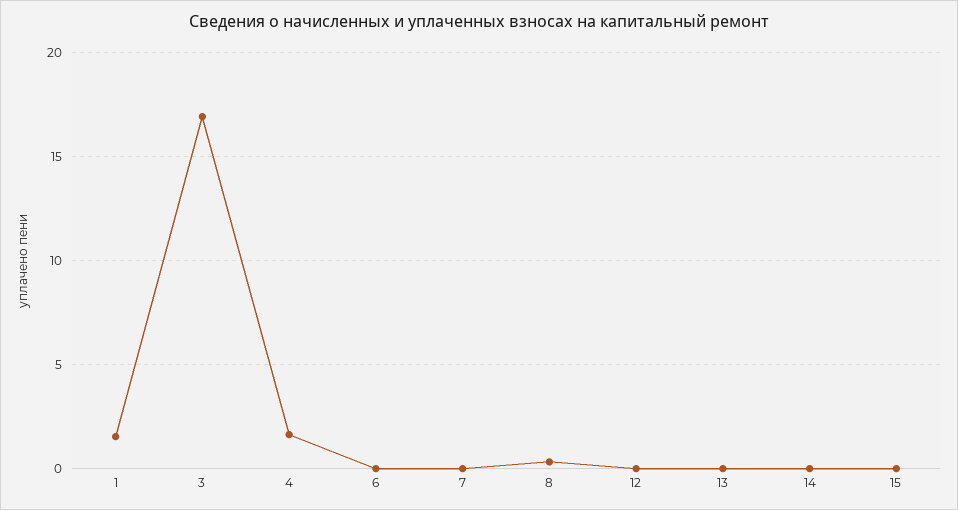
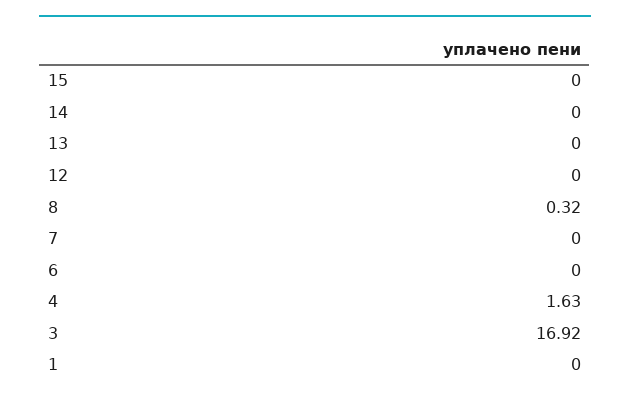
  {
-   "1": 1.5,
+   "1": 0,
    "3": 16.92,
    "4": 1.63,
    "6": 0,
    "7": 0,
    "8": 0.32,
    "12": 0,
    "13": 0,
    "14": 0,
    "15": 0
  }

